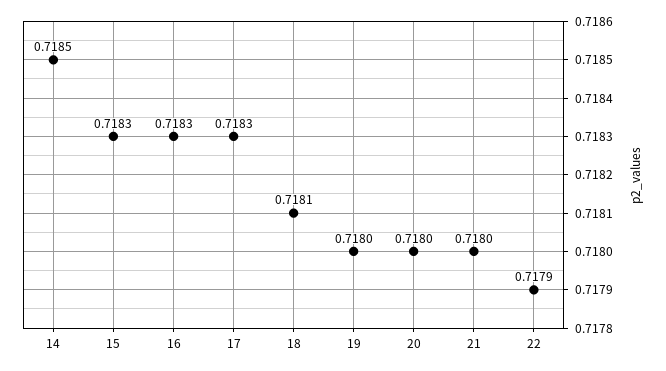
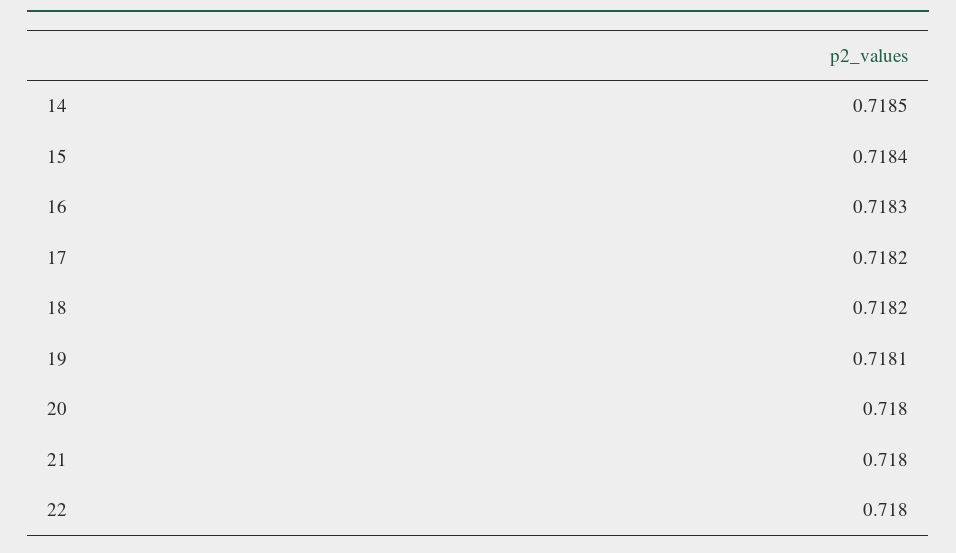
  {
    "14": 0.7185,
-   "15": 0.7183,
+   "15": 0.7184,
    "16": 0.7183,
-   "17": 0.7183,
+   "17": 0.7182,
-   "18": 0.7181,
+   "18": 0.7182,
-   "19": 0.718,
+   "19": 0.7181,
    "20": 0.718,
    "21": 0.718,
-   "22": 0.7179
+   "22": 0.718
  }

